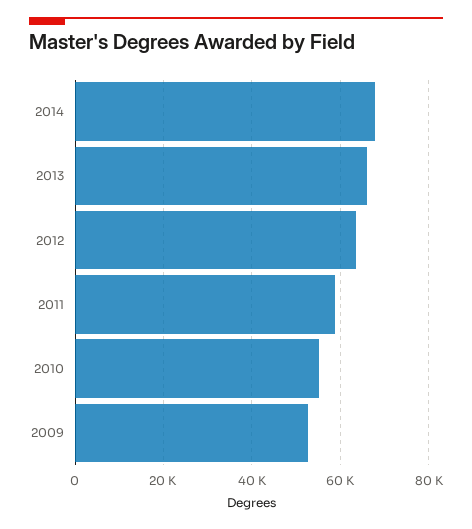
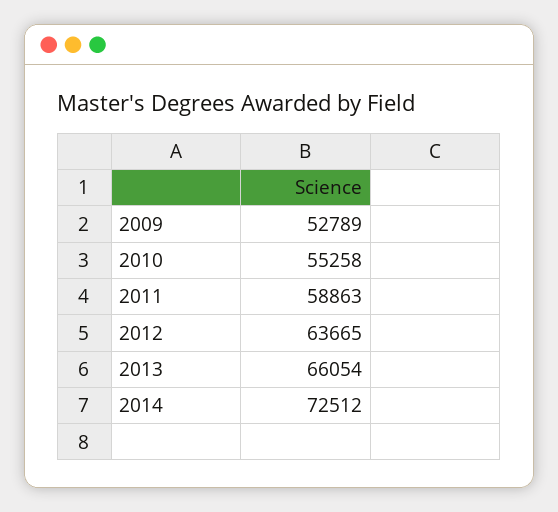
  {
-   "2014": 68000,
+   "2014": 72512,
    "2013": 66054,
    "2012": 63665,
    "2011": 58863,
    "2010": 55258,
    "2009": 52789
  }

